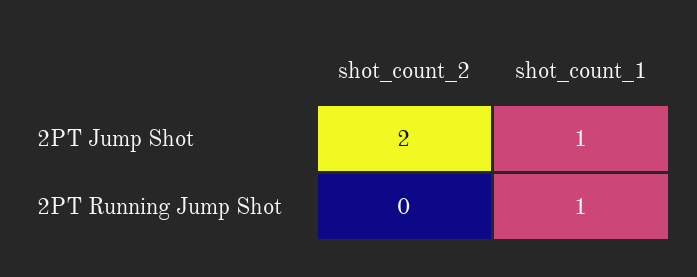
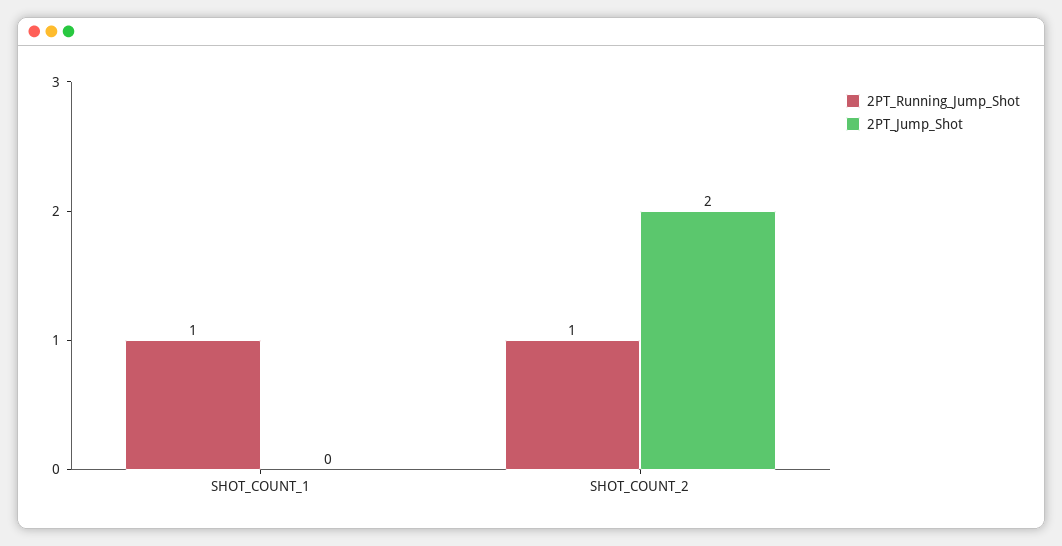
  {
    "2PT Jump Shot": {
      "shot_count_2": 2,
-     "shot_count_1": 1
+     "shot_count_1": 0
    },
    "2PT Running Jump Shot": {
-     "shot_count_2": 0,
+     "shot_count_2": 1,
      "shot_count_1": 1
    }
  }

